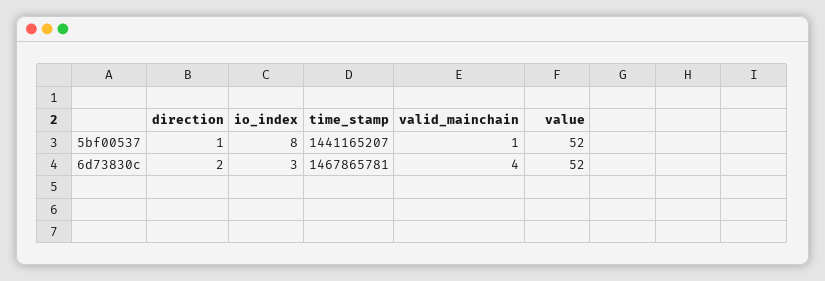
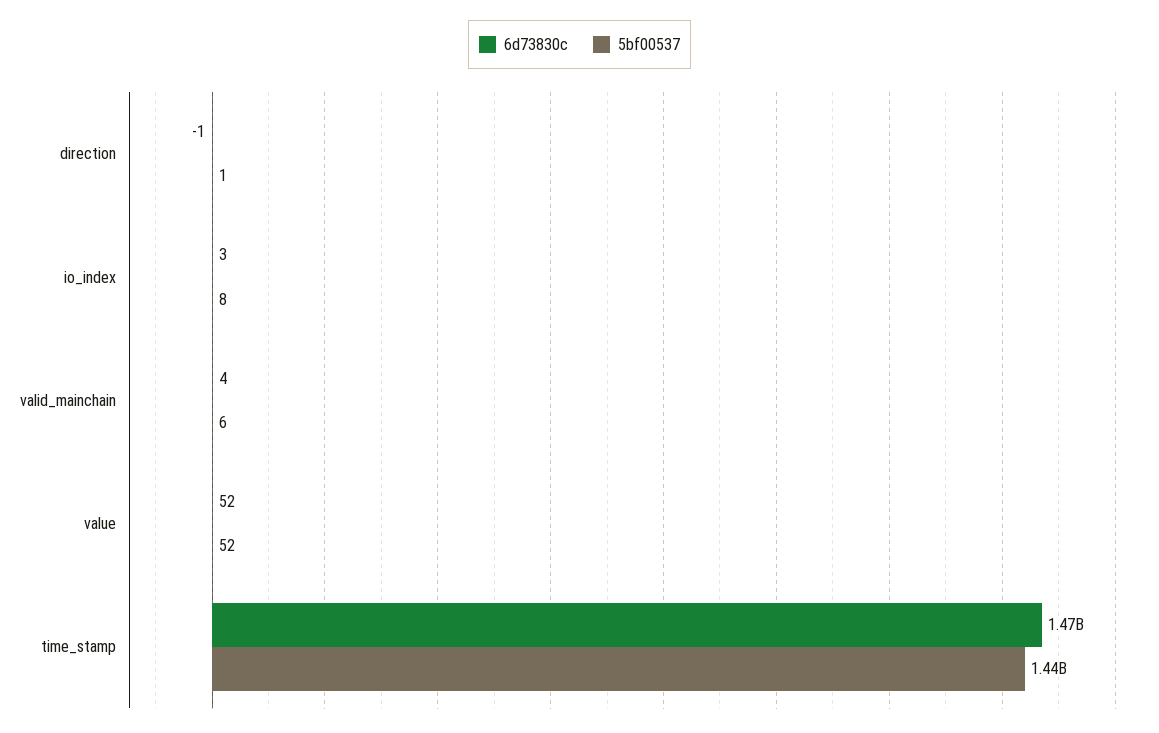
  {
    "5bf00537": {
      "direction": 1,
      "io_index": 8,
      "time_stamp": 1441165207,
-     "valid_mainchain": 1,
+     "valid_mainchain": 6,
      "value": 52
    },
    "6d73830c": {
-     "direction": 2,
+     "direction": -1,
      "io_index": 3,
      "time_stamp": 1467865781,
      "valid_mainchain": 4,
      "value": 52
    }
  }

